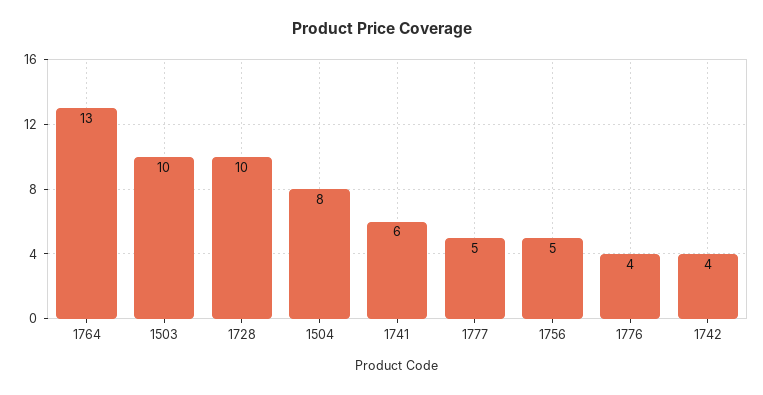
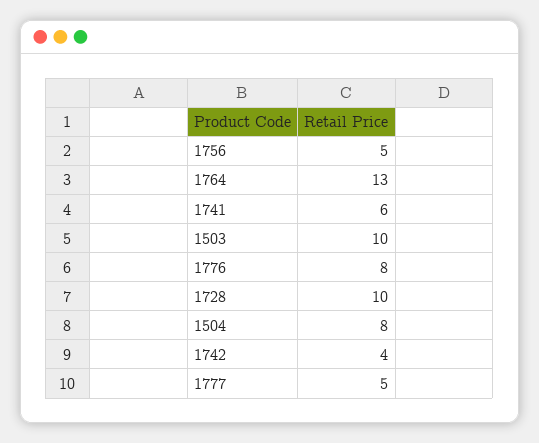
  {
    "1764": 13,
    "1503": 10,
    "1728": 10,
    "1504": 8,
    "1741": 6,
    "1777": 5,
    "1756": 5,
-   "1776": 4,
+   "1776": 8,
    "1742": 4
  }

